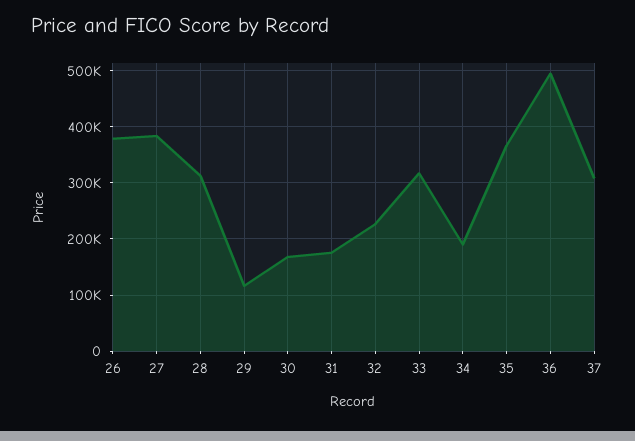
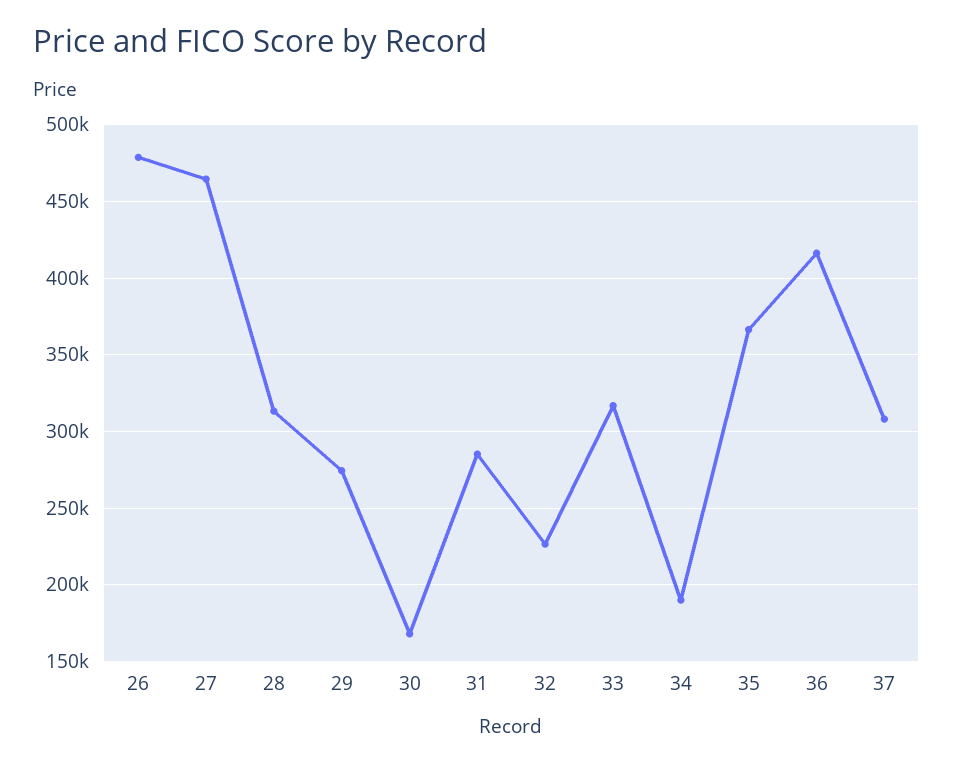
  {
-   "26": 380000,
+   "26": 480000,
-   "27": 380000,
+   "27": 465000,
    "28": 315000,
-   "29": 120000,
+   "29": 275000,
    "30": 170000,
-   "31": 180000,
+   "31": 285000,
    "32": 225000,
    "33": 315000,
    "34": 190000,
    "35": 365000,
-   "36": 500000,
+   "36": 415000,
    "37": 310000
  }

